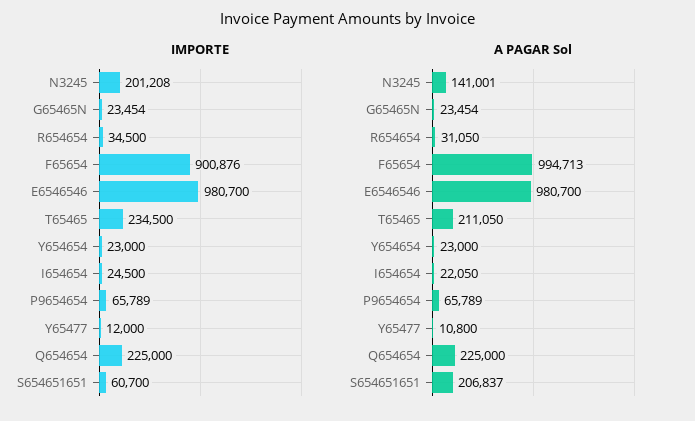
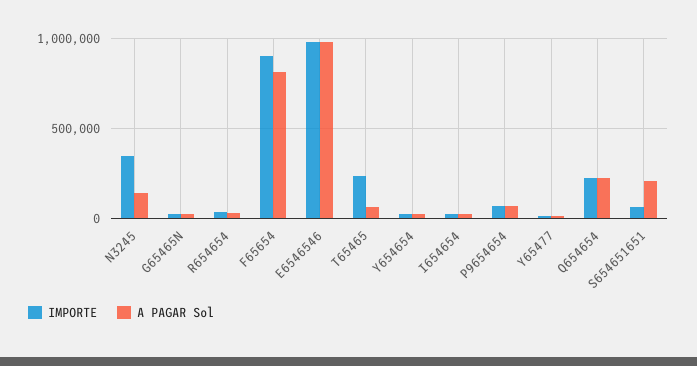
  {
    "IMPORTE": {
-     "N3245": 201208,
+     "N3245": 350000,
      "G65465N": 23454,
      "R654654": 34500,
      "F65654": 900876,
      "E6546546": 980700,
      "T65465": 234500,
      "Y654654": 23000,
      "I654654": 24500,
      "P9654654": 65789,
      "Y65477": 12000,
      "Q654654": 225000,
      "S654651651": 60700
    },
    "A PAGAR Sol": {
      "N3245": 141001,
      "G65465N": 23454,
      "R654654": 31050,
-     "F65654": 994713,
+     "F65654": 800000,
      "E6546546": 980700,
-     "T65465": 211050,
+     "T65465": 50000,
      "Y654654": 23000,
      "I654654": 22050,
      "P9654654": 65789,
      "Y65477": 10800,
      "Q654654": 225000,
      "S654651651": 206837
    }
  }

